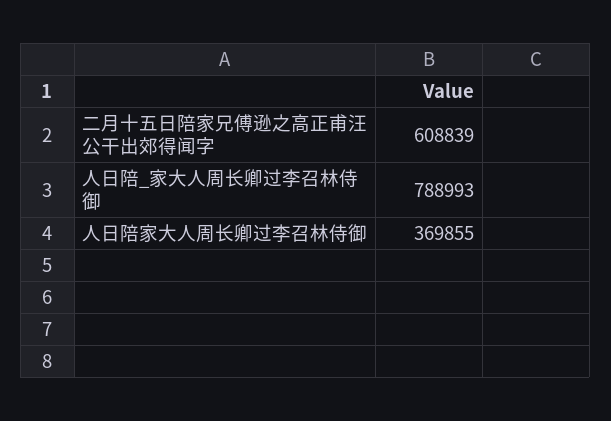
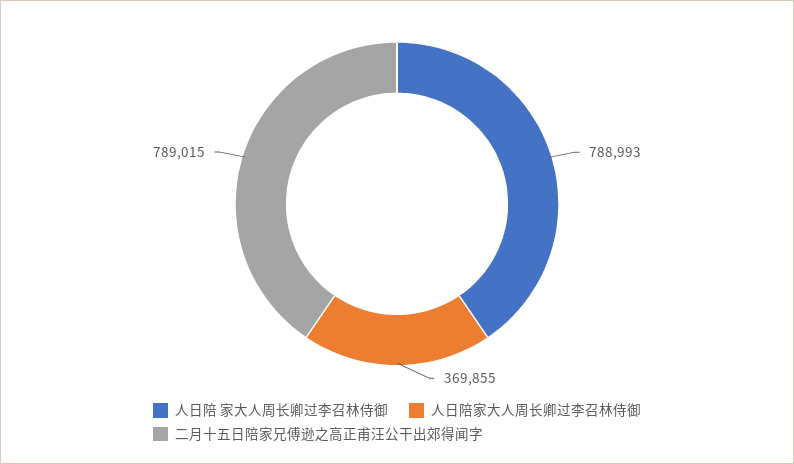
  {
-   "二月十五日陪家兄傅逊之高正甫汪公干出郊得闻字": 608839,
+   "二月十五日陪家兄傅逊之高正甫汪公干出郊得闻字": 789015,
    "人日陪_家大人周长卿过李召林侍御": 788993,
    "人日陪家大人周长卿过李召林侍御": 369855
  }

